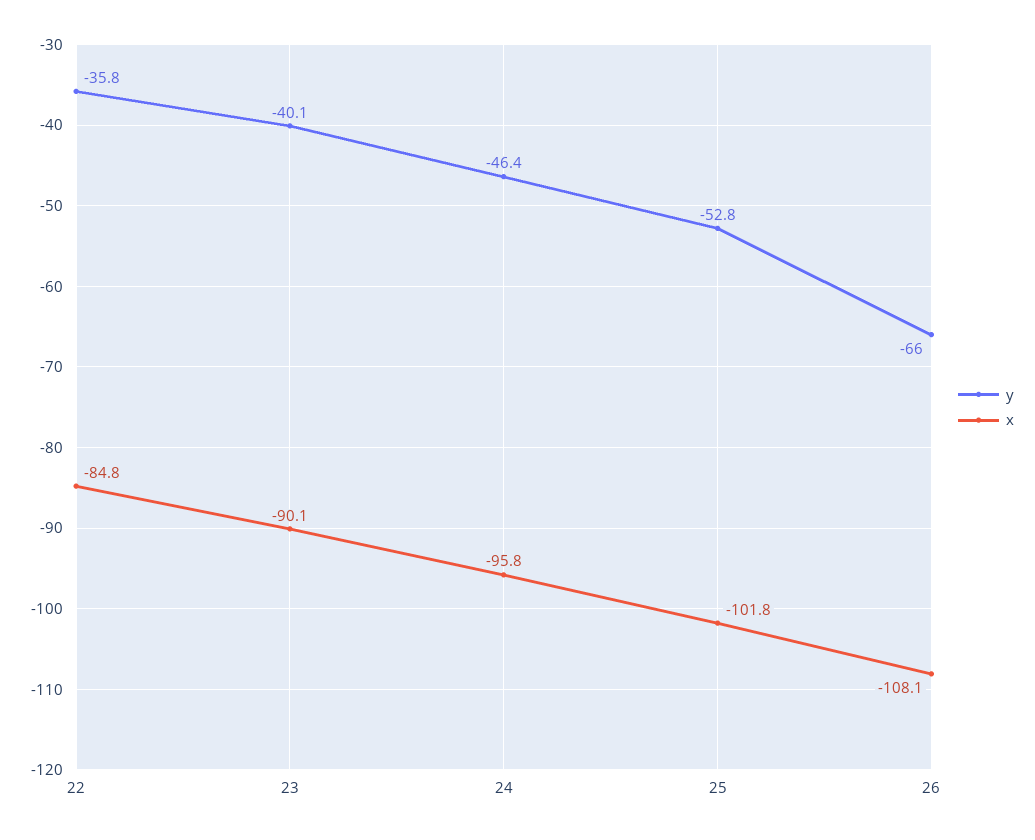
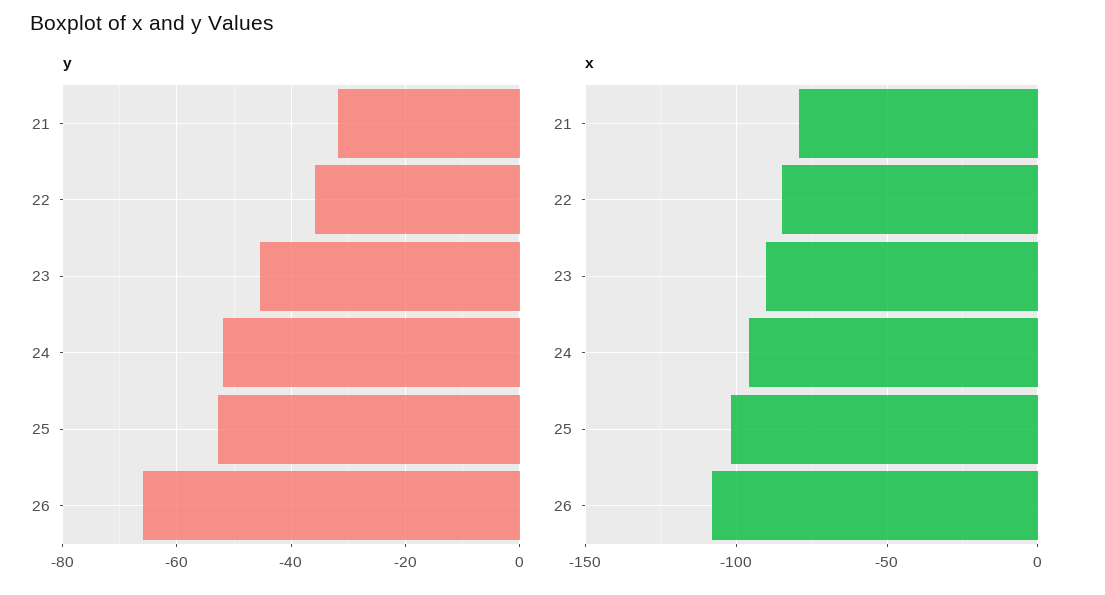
  {
    "y": {
      "22": -35.8,
-     "23": -40.1,
+     "23": -46,
-     "24": -46.4,
+     "24": -52,
      "25": -52.8,
-     "26": -66
+     "26": -66,
+     "21": -32
    },
    "x": {
      "22": -84.8,
      "23": -90.1,
      "24": -95.8,
      "25": -101.8,
-     "26": -108.1
+     "26": -108.1,
+     "21": -80
    }
  }

